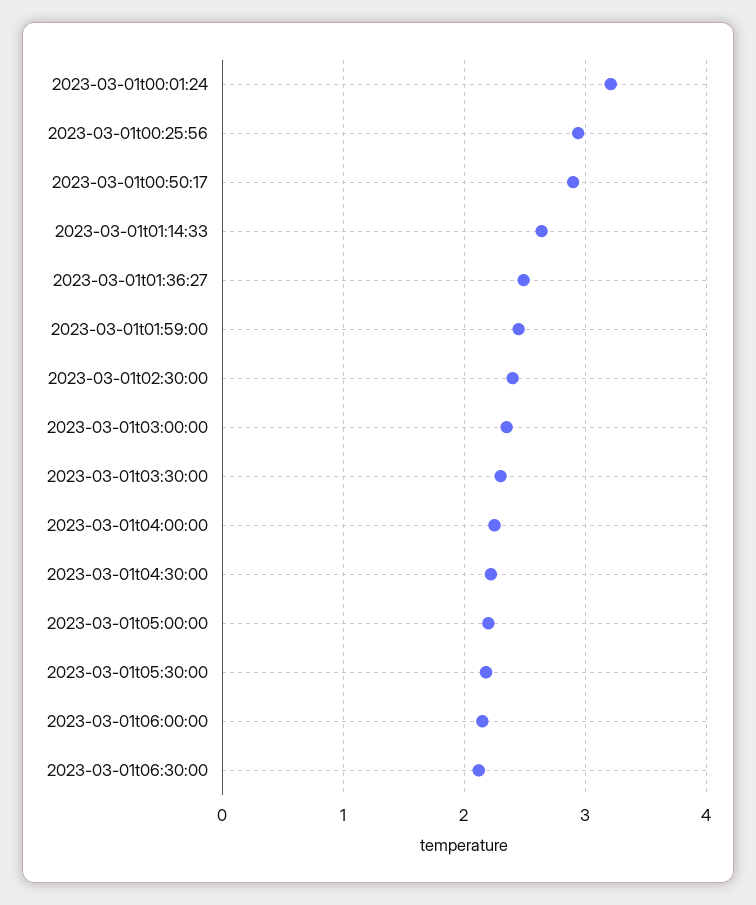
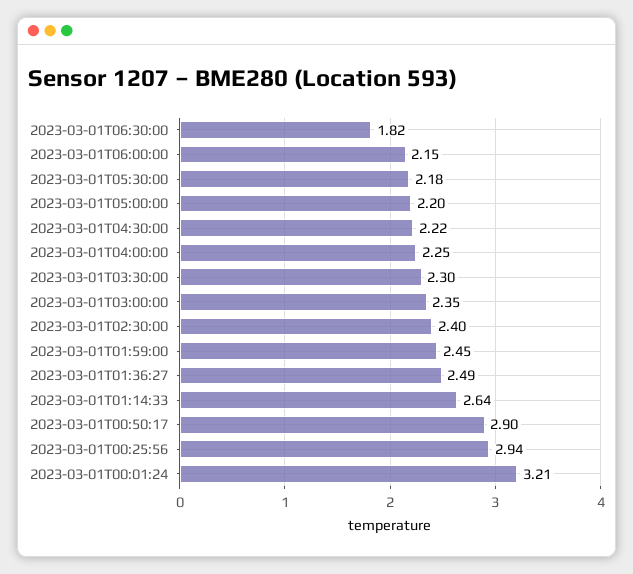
  {
    "2023-03-01t00:01:24": 3.21,
    "2023-03-01t00:25:56": 2.94,
    "2023-03-01t00:50:17": 2.9,
    "2023-03-01t01:14:33": 2.64,
    "2023-03-01t01:36:27": 2.49,
    "2023-03-01t01:59:00": 2.45,
    "2023-03-01t02:30:00": 2.4,
    "2023-03-01t03:00:00": 2.35,
    "2023-03-01t03:30:00": 2.3,
    "2023-03-01t04:00:00": 2.25,
    "2023-03-01t04:30:00": 2.22,
    "2023-03-01t05:00:00": 2.2,
    "2023-03-01t05:30:00": 2.18,
    "2023-03-01t06:00:00": 2.15,
-   "2023-03-01t06:30:00": 2.1
+   "2023-03-01t06:30:00": 1.82
  }

